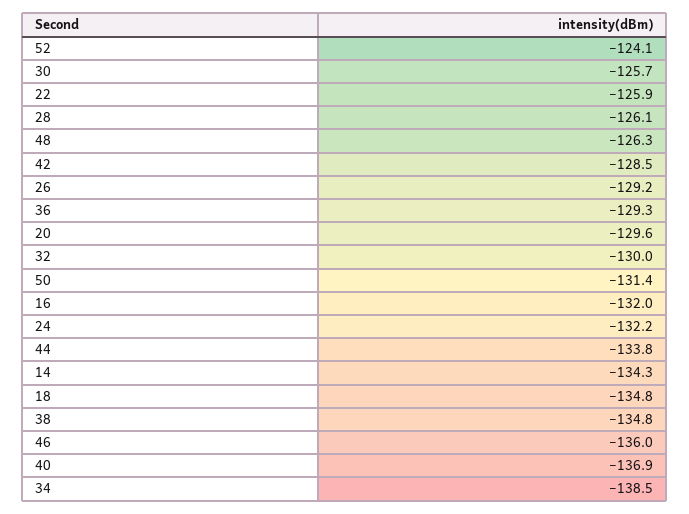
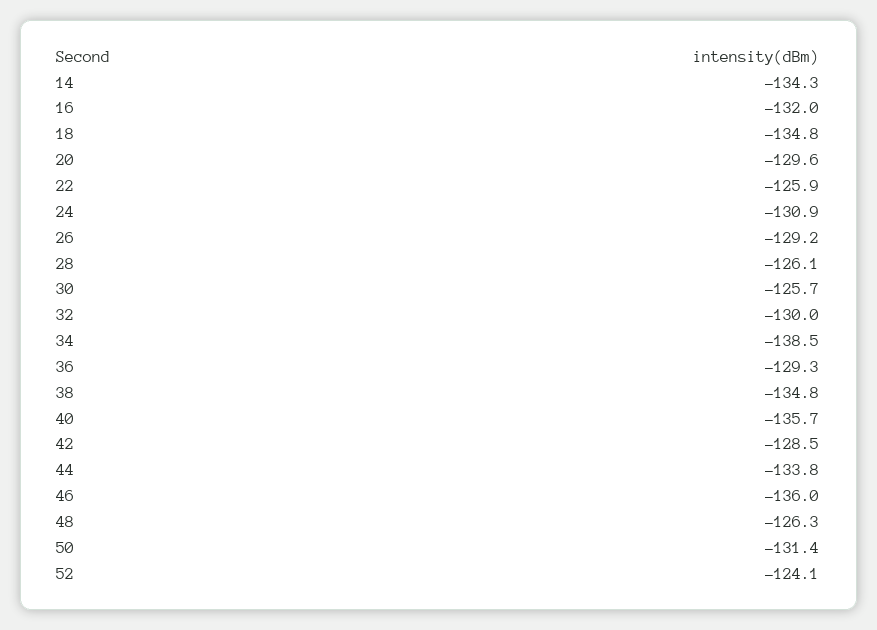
  {
    "52": -124.1,
    "30": -125.7,
    "22": -125.9,
    "28": -126.1,
    "48": -126.3,
    "42": -128.5,
    "26": -129.2,
    "36": -129.3,
    "20": -129.6,
    "32": -130,
    "50": -131.4,
    "16": -132,
-   "24": -132.2,
+   "24": -130.9,
    "44": -133.8,
    "14": -134.3,
    "18": -134.8,
    "38": -134.8,
    "46": -136,
-   "40": -136.9,
+   "40": -135.7,
    "34": -138.5
  }

